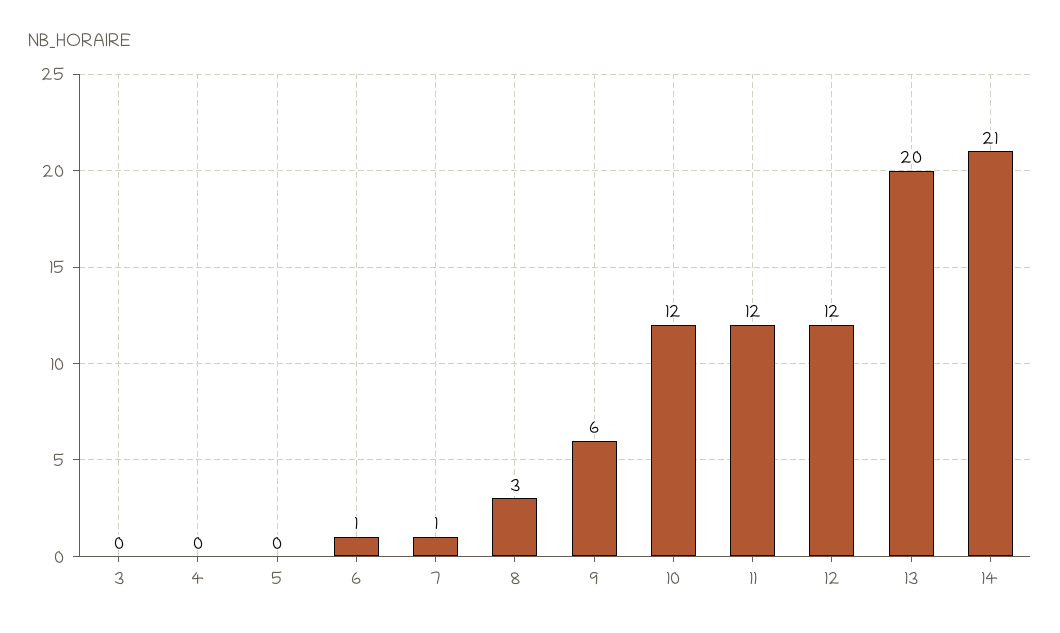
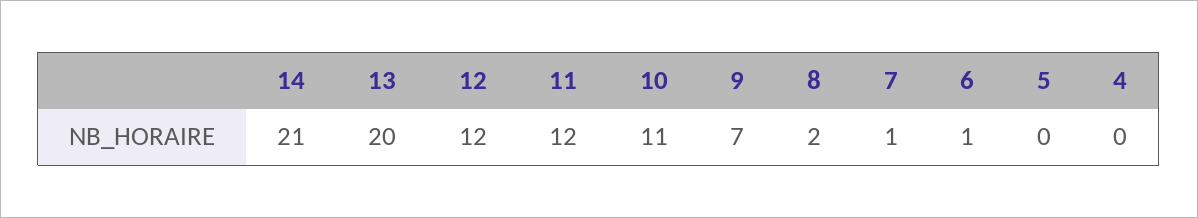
  {
-   "3": 0,
    "4": 0,
    "5": 0,
    "6": 1,
    "7": 1,
-   "8": 3,
+   "8": 2,
-   "9": 6,
+   "9": 7,
-   "10": 12,
+   "10": 11,
    "11": 12,
    "12": 12,
    "13": 20,
    "14": 21
  }

